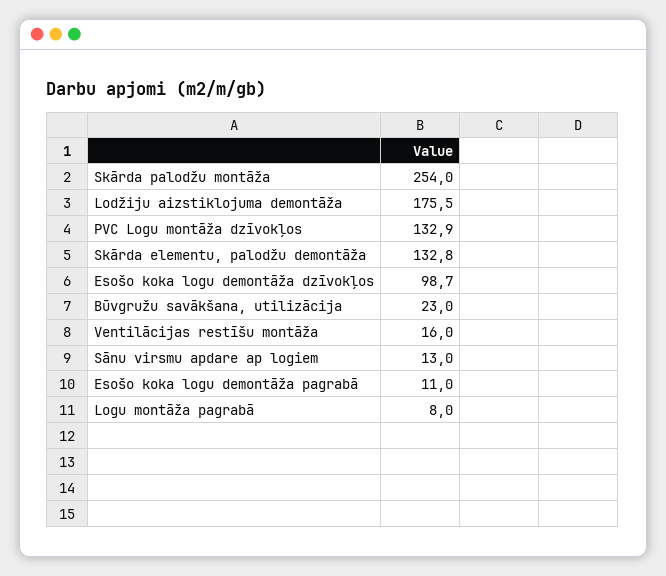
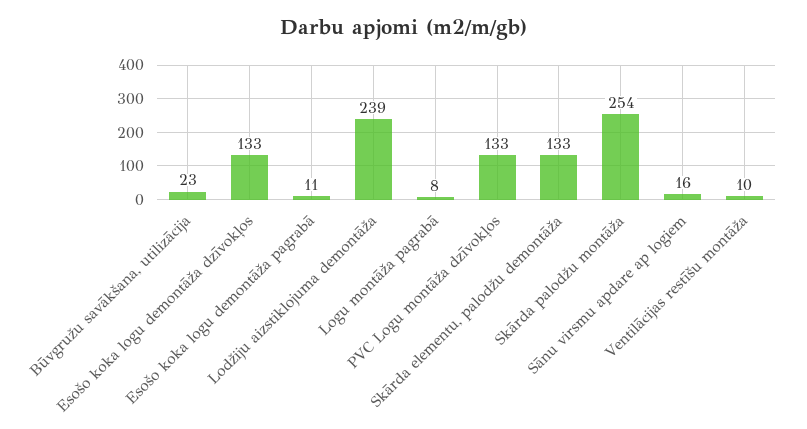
  {
    "Skārda palodžu montāža": 254,
-   "Lodžiju aizstiklojuma demontāža": 175.5,
+   "Lodžiju aizstiklojuma demontāža": 239,
    "PVC Logu montāža dzīvokļos": 132.9,
    "Skārda elementu, palodžu demontāža": 132.8,
-   "Esošo koka logu demontāža dzīvokļos": 98.7,
+   "Esošo koka logu demontāža dzīvokļos": 133,
    "Būvgružu savākšana, utilizācija": 23,
-   "Ventilācijas restīšu montāža": 16,
+   "Ventilācijas restīšu montāža": 10,
-   "Sānu virsmu apdare ap logiem": 13,
+   "Sānu virsmu apdare ap logiem": 16,
    "Esošo koka logu demontāža pagrabā": 11,
    "Logu montāža pagrabā": 8
  }

